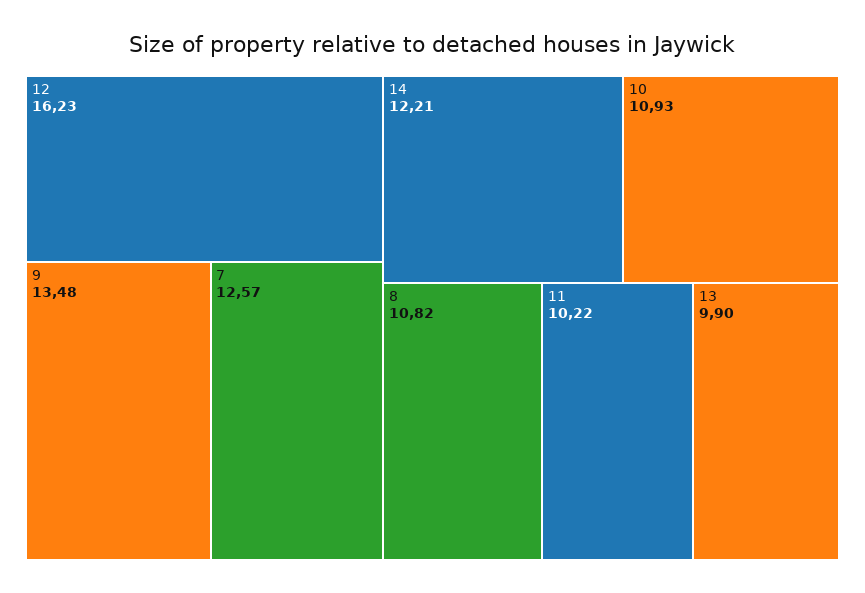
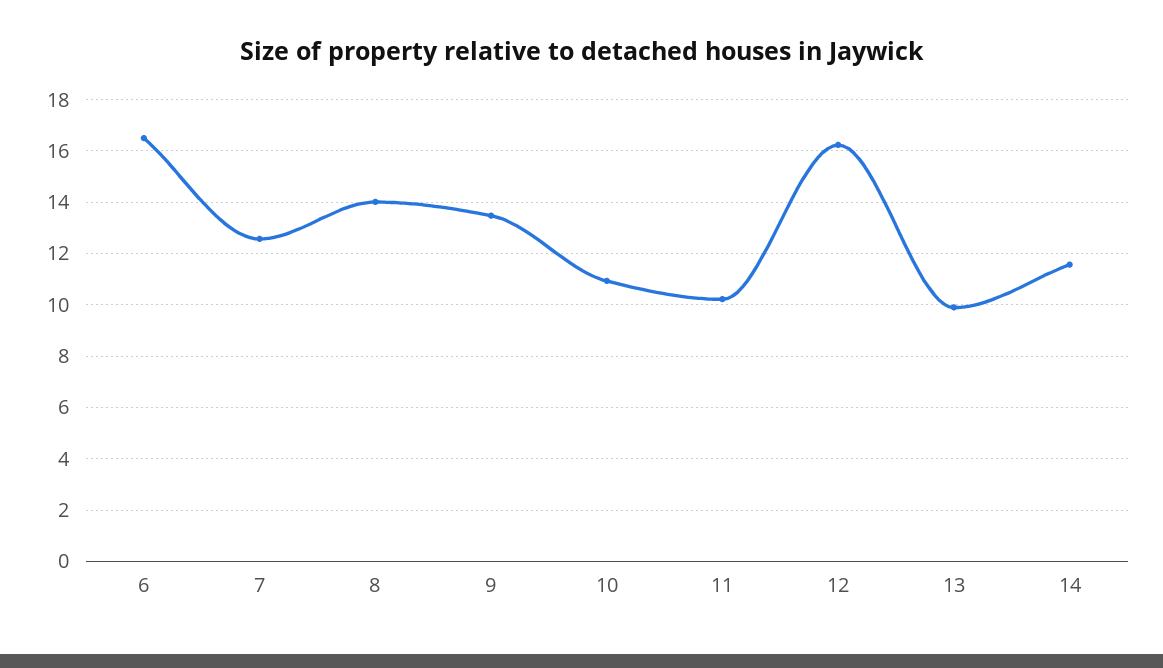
  {
    "12": 16.23,
    "9": 13.48,
    "7": 12.57,
-   "14": 12.21,
+   "14": 11.5,
    "10": 10.93,
-   "8": 10.82,
+   "8": 14,
    "11": 10.22,
-   "13": 9.9
+   "13": 9.9,
+   "6": 16.5
  }

